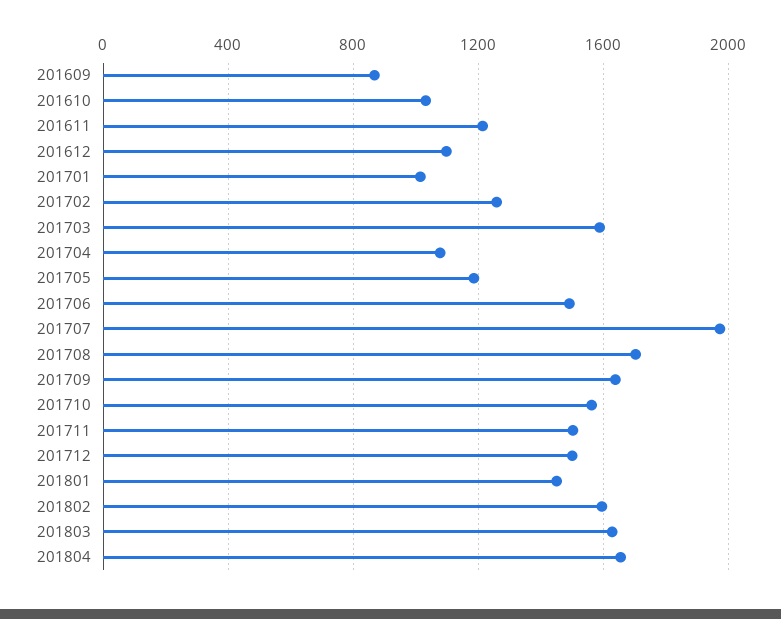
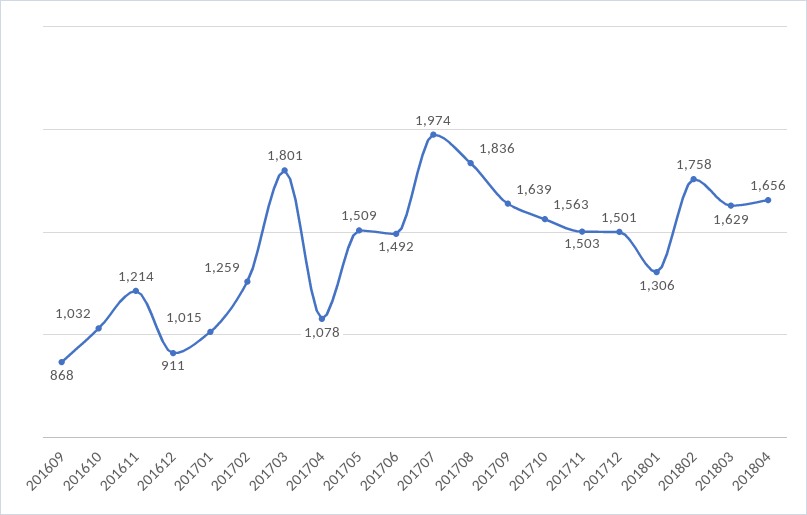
  {
    "201609": 868,
    "201610": 1032,
    "201611": 1214,
-   "201612": 1100,
+   "201612": 911,
    "201701": 1015,
    "201702": 1259,
-   "201703": 1600,
+   "201703": 1801,
    "201704": 1078,
-   "201705": 1200,
+   "201705": 1509,
    "201706": 1492,
    "201707": 1974,
-   "201708": 1700,
+   "201708": 1836,
    "201709": 1639,
    "201710": 1563,
    "201711": 1503,
    "201712": 1501,
-   "201801": 1450,
+   "201801": 1306,
-   "201802": 1600,
+   "201802": 1758,
    "201803": 1629,
    "201804": 1656
  }

